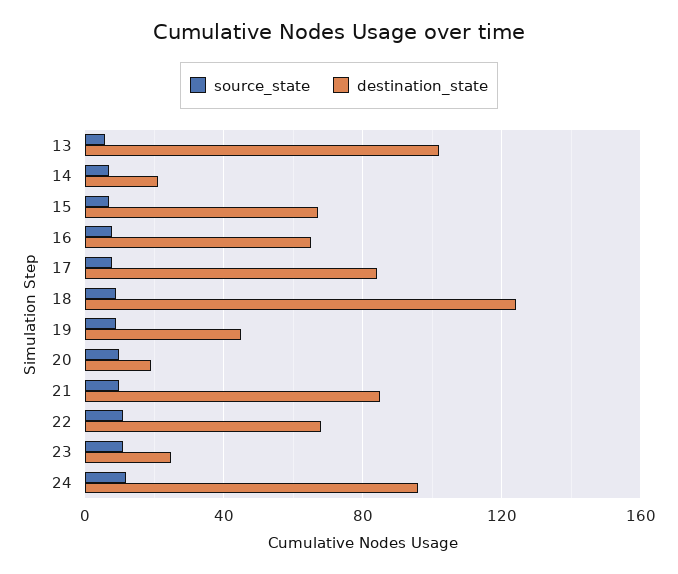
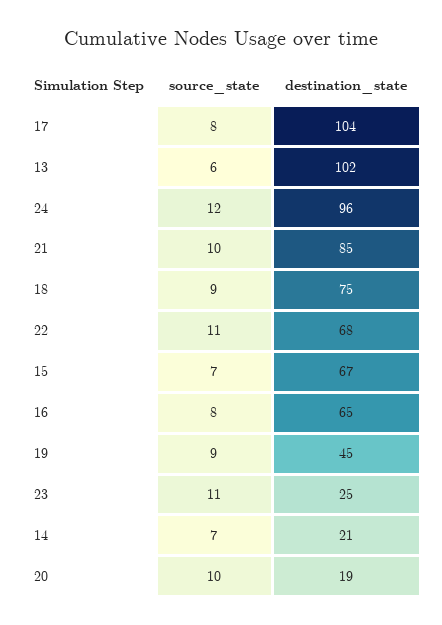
  {
    "source_state": {
      "13": 6,
      "14": 7,
      "15": 7,
      "16": 8,
      "17": 8,
      "18": 9,
      "19": 9,
      "20": 10,
      "21": 10,
      "22": 11,
      "23": 11,
      "24": 12
    },
    "destination_state": {
      "13": 102,
      "14": 21,
      "15": 67,
      "16": 65,
-     "17": 85,
+     "17": 104,
-     "18": 125,
+     "18": 75,
      "19": 45,
      "20": 19,
      "21": 85,
      "22": 68,
      "23": 25,
      "24": 96
    }
  }

